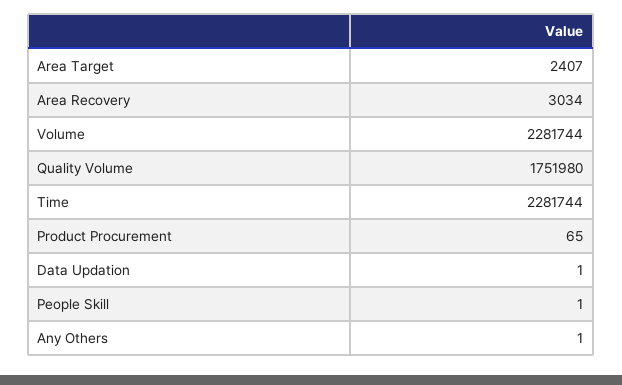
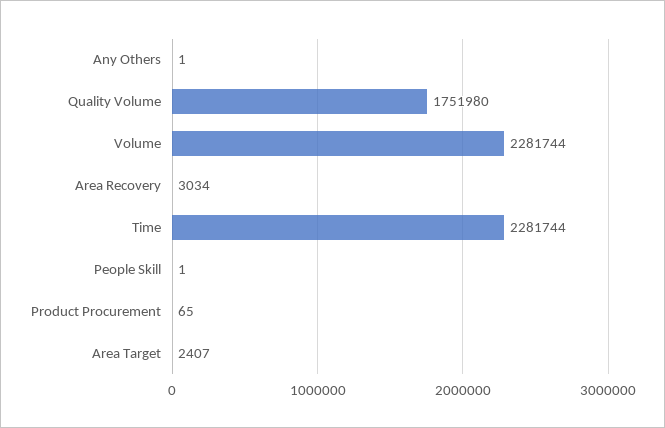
  {
    "Area Target": 2407,
    "Area Recovery": 3034,
    "Volume": 2281744,
    "Quality Volume": 1751980,
    "Time": 2281744,
    "Product Procurement": 65,
-   "Data Updation": 1,
    "People Skill": 1,
    "Any Others": 1
  }

